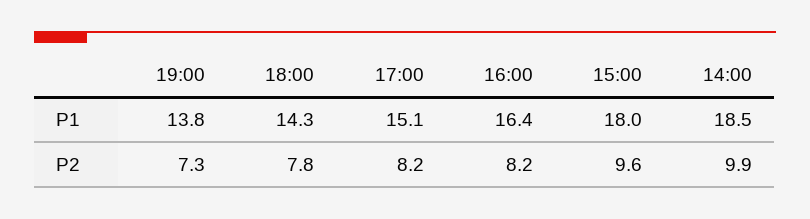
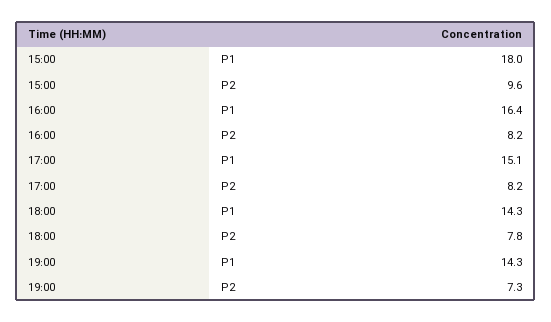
  {
    "19:00": {
-     "P1": 13.8,
+     "P1": 14.3,
      "P2": 7.3
    },
    "18:00": {
      "P1": 14.3,
      "P2": 7.8
    },
    "17:00": {
      "P1": 15.1,
      "P2": 8.2
    },
    "16:00": {
      "P1": 16.4,
      "P2": 8.2
    },
    "15:00": {
      "P1": 18,
      "P2": 9.6
-   },
+   }
-   "14:00": {
-     "P1": 18.5,
-     "P2": 9.9
-   }
  }

